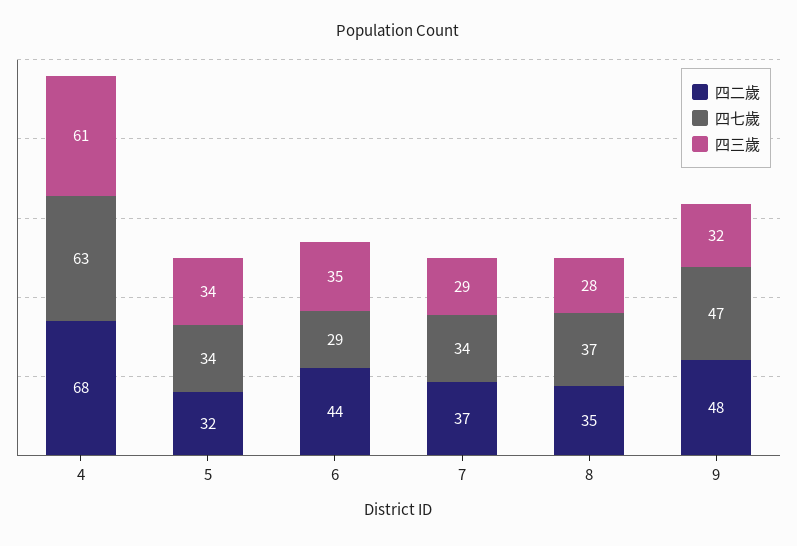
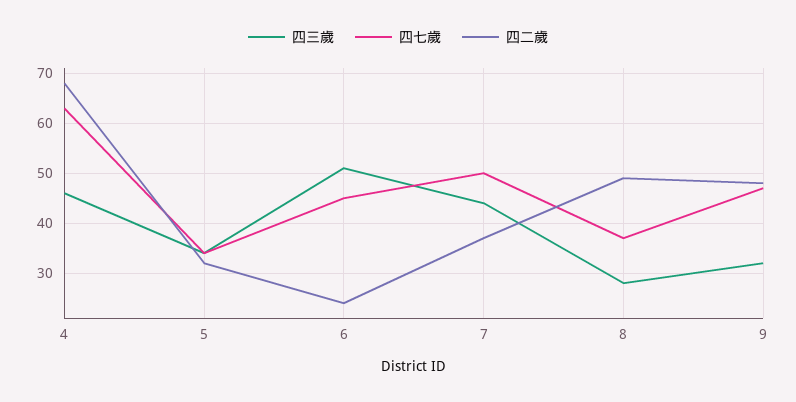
  {
    "四二歲": {
      "4": 68,
      "5": 32,
-     "6": 44,
+     "6": 25,
      "7": 37,
-     "8": 35,
+     "8": 50,
      "9": 48
    },
    "四七歲": {
      "4": 63,
      "5": 34,
-     "6": 29,
+     "6": 45,
-     "7": 34,
+     "7": 50,
      "8": 37,
      "9": 47
    },
    "四三歲": {
-     "4": 61,
+     "4": 45,
      "5": 34,
-     "6": 35,
+     "6": 50,
-     "7": 29,
+     "7": 45,
      "8": 28,
      "9": 32
    }
  }

